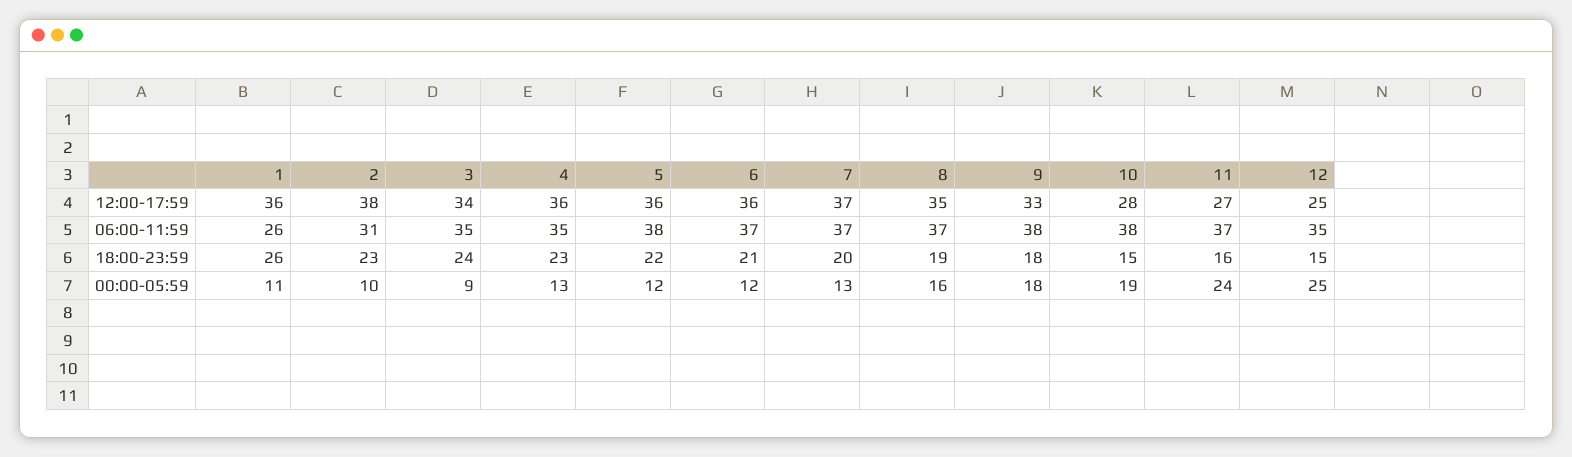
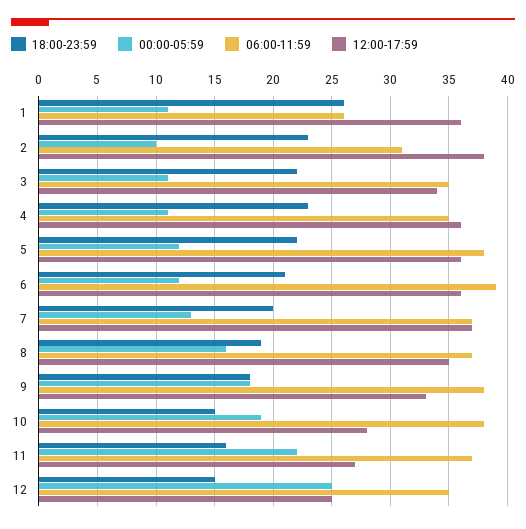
  {
    "12:00-17:59": {
      "1": 36,
      "2": 38,
      "3": 34,
      "4": 36,
      "5": 36,
      "6": 36,
      "7": 37,
      "8": 35,
      "9": 33,
      "10": 28,
      "11": 27,
      "12": 25
    },
    "06:00-11:59": {
      "1": 26,
      "2": 31,
      "3": 35,
      "4": 35,
      "5": 38,
-     "6": 37,
+     "6": 39,
      "7": 37,
      "8": 37,
      "9": 38,
      "10": 38,
      "11": 37,
      "12": 35
    },
    "18:00-23:59": {
      "1": 26,
      "2": 23,
-     "3": 24,
+     "3": 22,
      "4": 23,
      "5": 22,
      "6": 21,
      "7": 20,
      "8": 19,
      "9": 18,
      "10": 15,
      "11": 16,
      "12": 15
    },
    "00:00-05:59": {
      "1": 11,
      "2": 10,
-     "3": 9,
+     "3": 11,
-     "4": 13,
+     "4": 11,
      "5": 12,
      "6": 12,
      "7": 13,
      "8": 16,
      "9": 18,
      "10": 19,
-     "11": 24,
+     "11": 22,
      "12": 25
    }
  }

